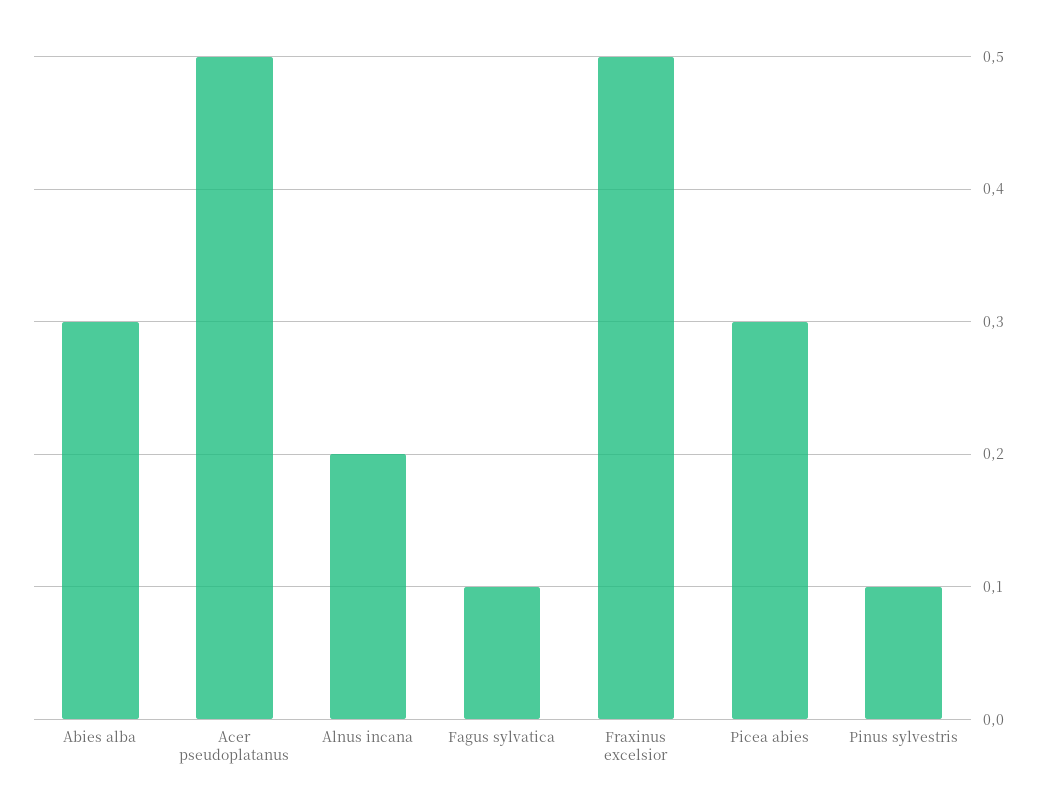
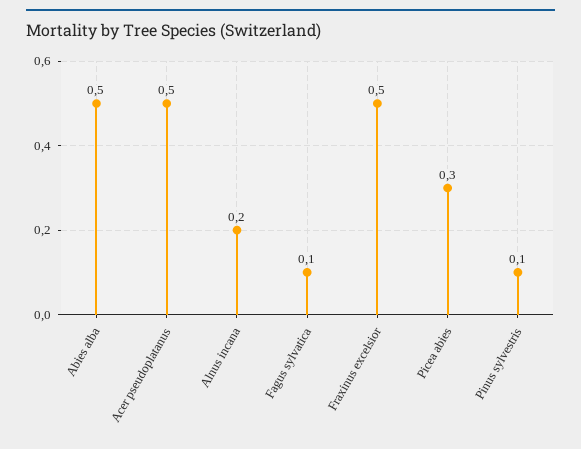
  {
-   "Abies alba": 0.3,
+   "Abies alba": 0.5,
    "Acer pseudoplatanus": 0.5,
    "Alnus incana": 0.2,
    "Fagus sylvatica": 0.1,
    "Fraxinus excelsior": 0.5,
    "Picea abies": 0.3,
    "Pinus sylvestris": 0.1
  }

